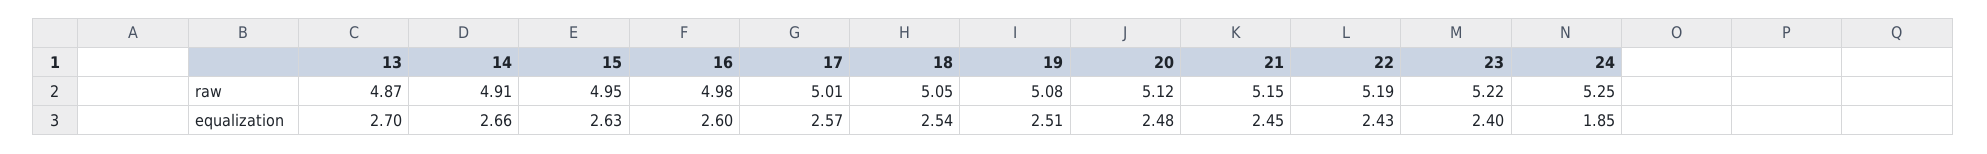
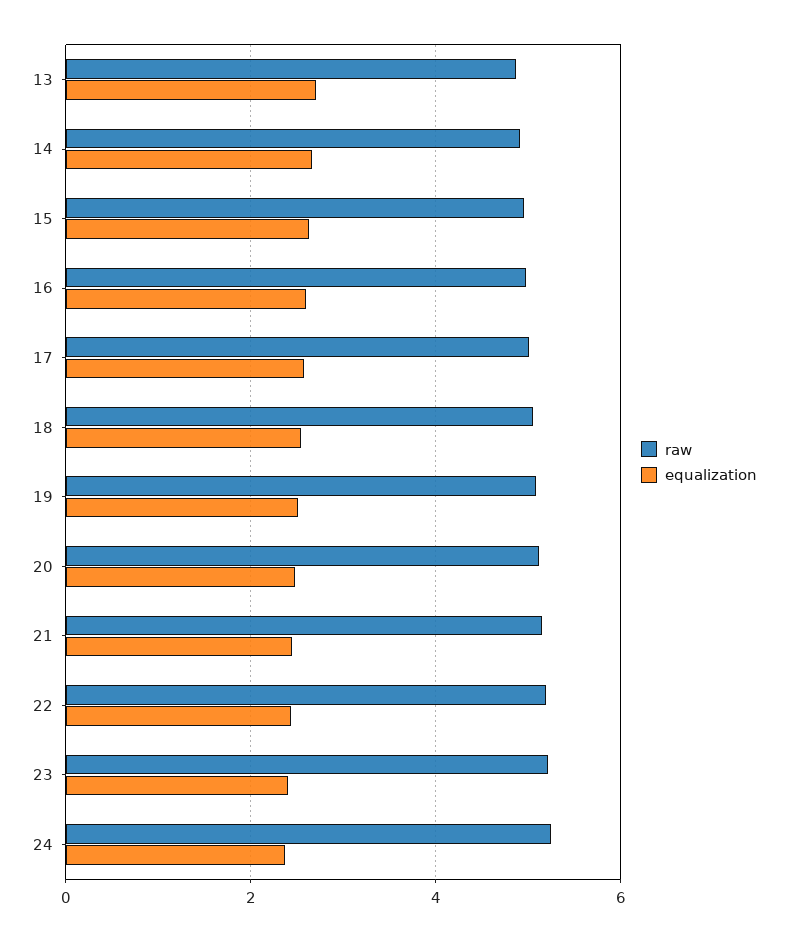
  {
    "raw": {
      "13": 4.87,
      "14": 4.91,
      "15": 4.95,
      "16": 4.98,
      "17": 5.01,
      "18": 5.05,
      "19": 5.08,
      "20": 5.12,
      "21": 5.15,
      "22": 5.19,
      "23": 5.22,
      "24": 5.25
    },
    "equalization": {
      "13": 2.7,
      "14": 2.66,
      "15": 2.63,
      "16": 2.6,
      "17": 2.57,
      "18": 2.54,
      "19": 2.51,
      "20": 2.48,
      "21": 2.45,
      "22": 2.43,
      "23": 2.4,
-     "24": 1.85
+     "24": 2.4
    }
  }

